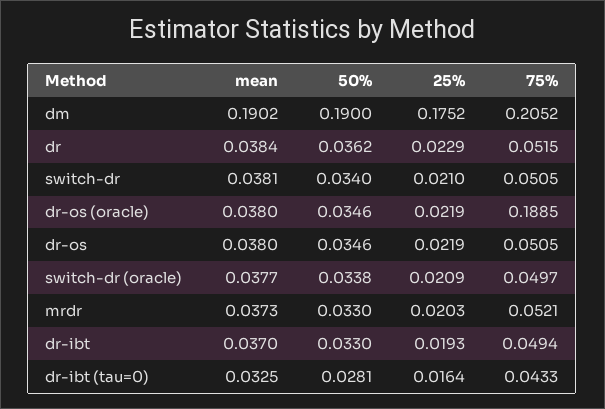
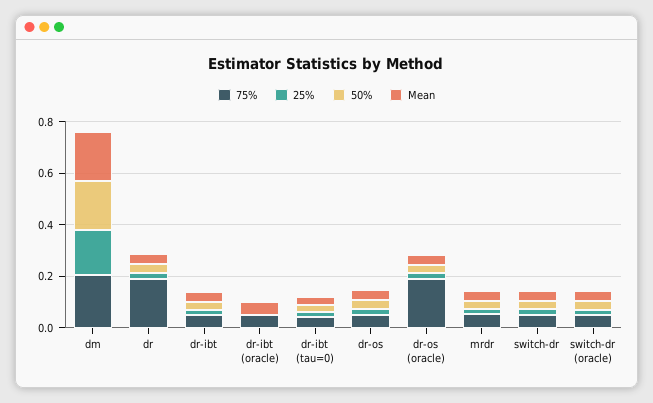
  {
    "mean": {
      "dm": 0.1902,
      "dr": 0.0384,
      "switch-dr": 0.0381,
      "dr-os (oracle)": 0.038,
      "dr-os": 0.038,
      "switch-dr (oracle)": 0.0377,
      "mrdr": 0.0373,
      "dr-ibt": 0.037,
-     "dr-ibt (tau=0)": 0.0325
+     "dr-ibt (tau=0)": 0.0325,
+     "dr-ibt (oracle)": 0.05
    },
    "50%": {
      "dm": 0.19,
      "dr": 0.0362,
      "switch-dr": 0.034,
      "dr-os (oracle)": 0.0346,
      "dr-os": 0.0346,
      "switch-dr (oracle)": 0.0338,
      "mrdr": 0.033,
      "dr-ibt": 0.033,
-     "dr-ibt (tau=0)": 0.0281
+     "dr-ibt (tau=0)": 0.0281,
+     "dr-ibt (oracle)": 0
    },
    "25%": {
      "dm": 0.1752,
      "dr": 0.0229,
      "switch-dr": 0.021,
      "dr-os (oracle)": 0.0219,
      "dr-os": 0.0219,
      "switch-dr (oracle)": 0.0209,
      "mrdr": 0.0203,
      "dr-ibt": 0.0193,
-     "dr-ibt (tau=0)": 0.0164
+     "dr-ibt (tau=0)": 0.0164,
+     "dr-ibt (oracle)": 0
    },
    "75%": {
      "dm": 0.2052,
-     "dr": 0.0515,
+     "dr": 0.2,
      "switch-dr": 0.0505,
      "dr-os (oracle)": 0.1885,
      "dr-os": 0.0505,
      "switch-dr (oracle)": 0.0497,
      "mrdr": 0.0521,
      "dr-ibt": 0.0494,
-     "dr-ibt (tau=0)": 0.0433
+     "dr-ibt (tau=0)": 0.0433,
+     "dr-ibt (oracle)": 0.05
    }
  }

